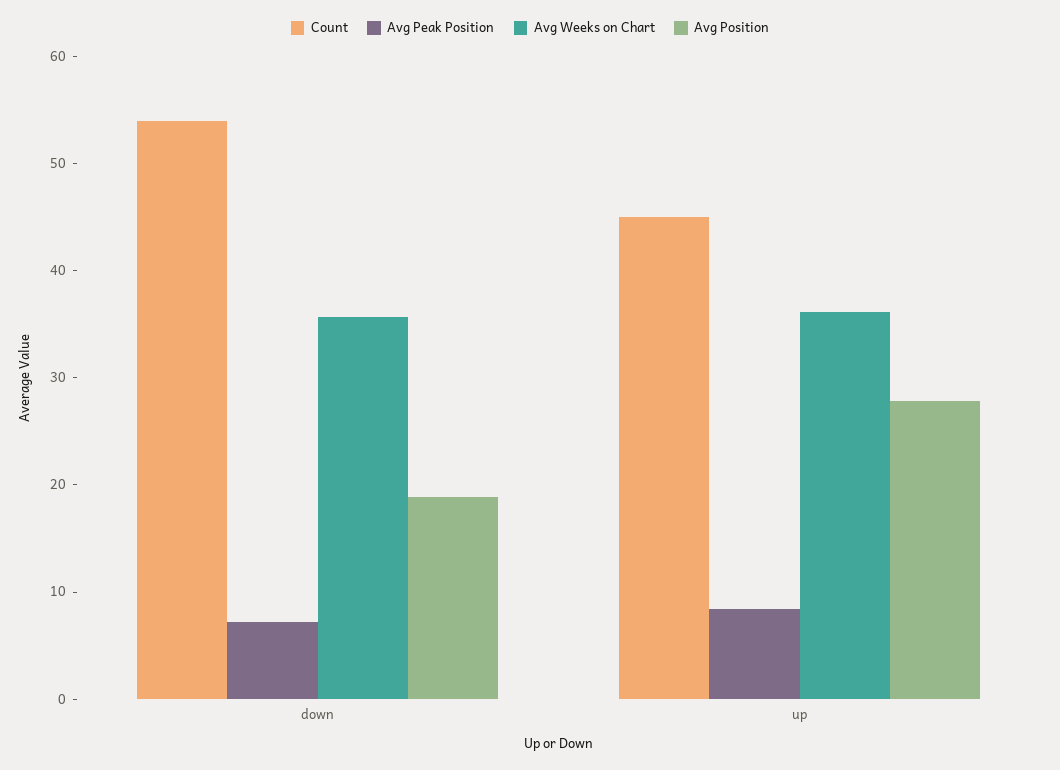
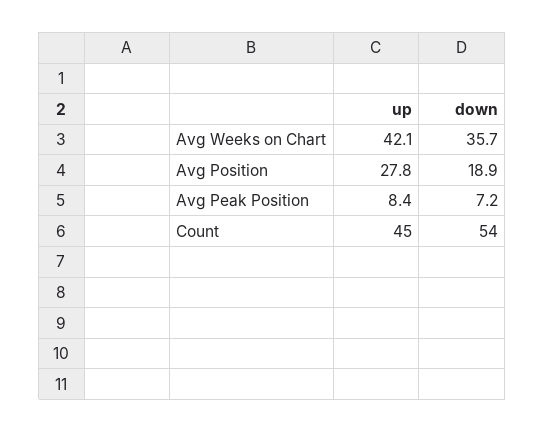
  {
    "Count": {
      "down": 54,
      "up": 45
    },
    "Avg Peak Position": {
      "down": 7.2,
      "up": 8.4
    },
    "Avg Weeks on Chart": {
      "down": 35.7,
-     "up": 36
+     "up": 42.1
    },
    "Avg Position": {
      "down": 18.9,
      "up": 27.8
    }
  }

